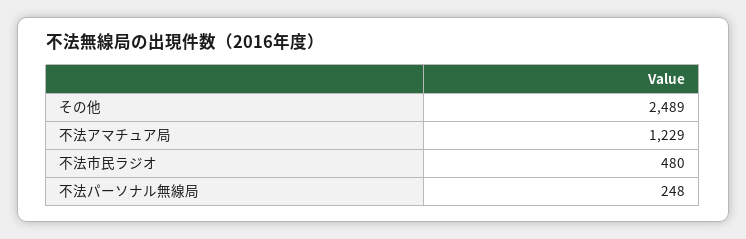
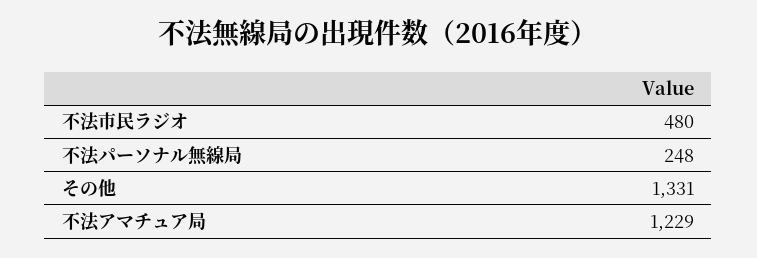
  {
-   "その他": 2489,
+   "その他": 1331,
    "不法アマチュア局": 1229,
    "不法市民ラジオ": 480,
    "不法パーソナル無線局": 248
  }

